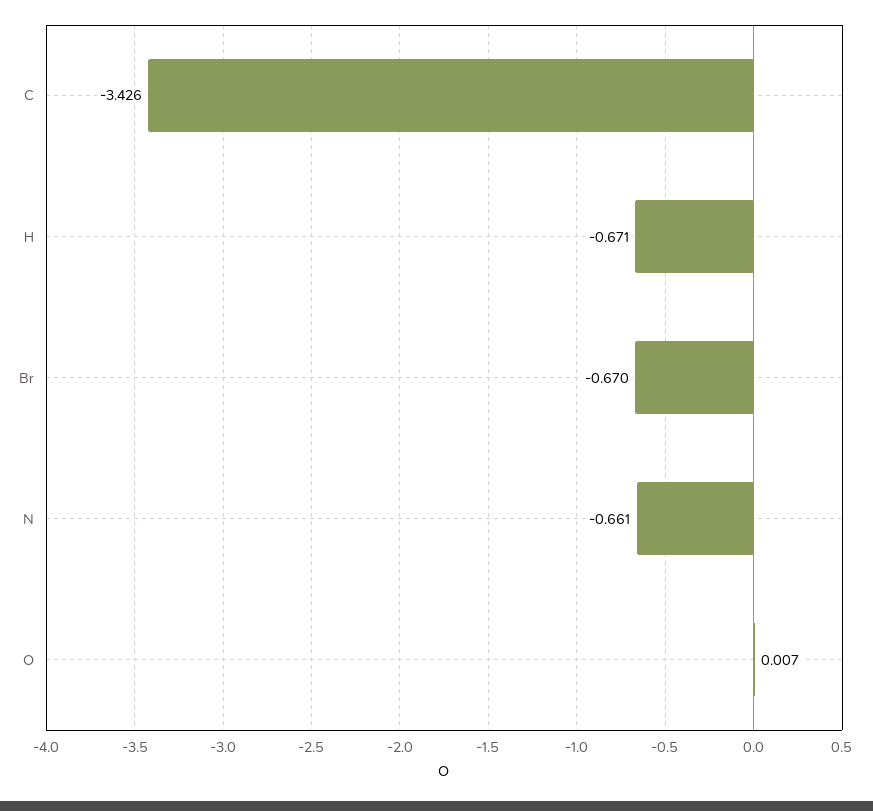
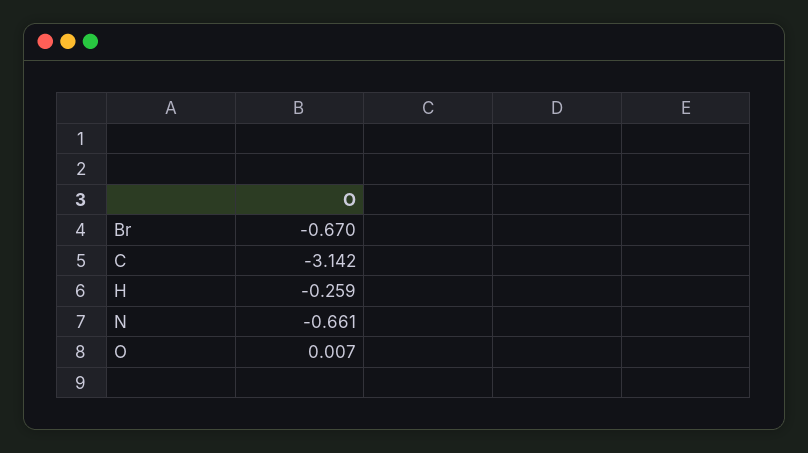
  {
-   "C": -3.426,
+   "C": -3.142,
-   "H": -0.671,
+   "H": -0.259,
    "Br": -0.67,
    "N": -0.661,
    "O": 0.007
  }

